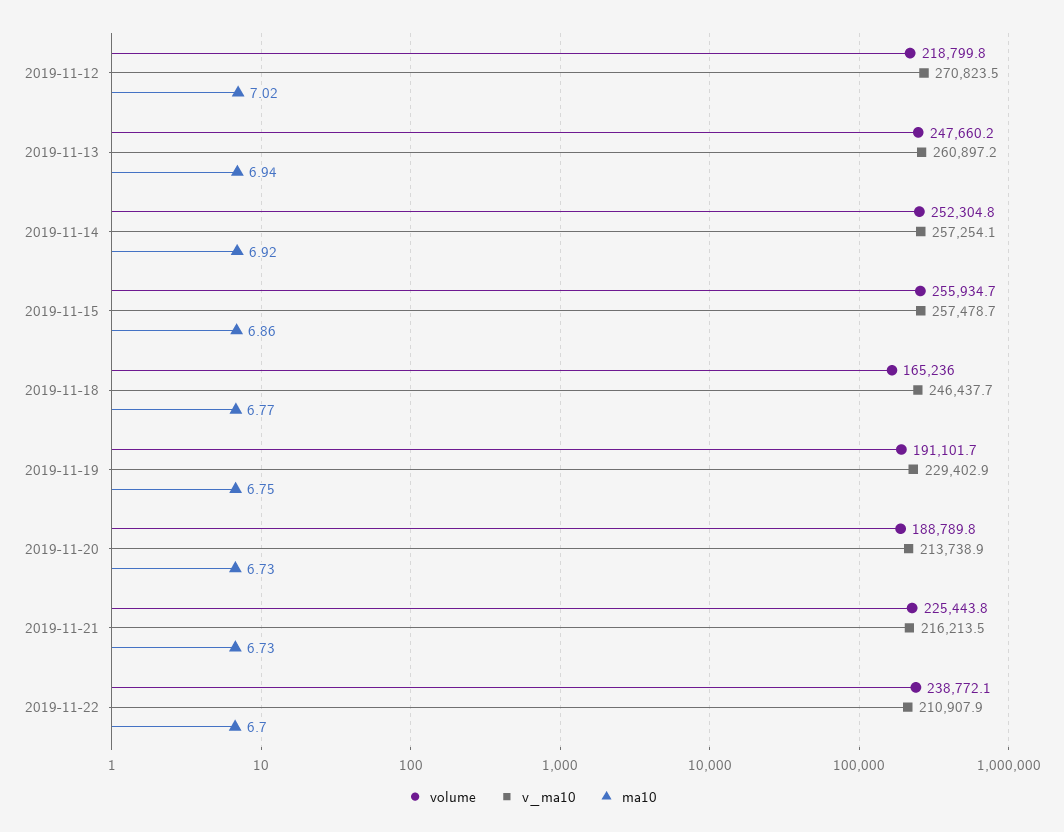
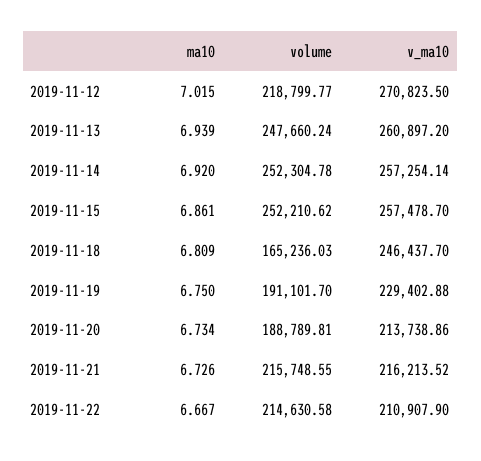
  {
    "volume": {
      "2019-11-12": 218799.77,
      "2019-11-13": 247660.24,
      "2019-11-14": 252304.78,
-     "2019-11-15": 255934.7,
+     "2019-11-15": 252210.62,
      "2019-11-18": 165236.03,
      "2019-11-19": 191101.7,
      "2019-11-20": 188789.81,
-     "2019-11-21": 225443.8,
+     "2019-11-21": 215748.55,
-     "2019-11-22": 238772.1
+     "2019-11-22": 214630.58
    },
    "v_ma10": {
      "2019-11-12": 270823.5,
      "2019-11-13": 260897.2,
      "2019-11-14": 257254.14,
      "2019-11-15": 257478.7,
      "2019-11-18": 246437.7,
      "2019-11-19": 229402.88,
      "2019-11-20": 213738.86,
      "2019-11-21": 216213.52,
      "2019-11-22": 210907.9
    },
    "ma10": {
      "2019-11-12": 7.015,
      "2019-11-13": 6.939,
      "2019-11-14": 6.92,
      "2019-11-15": 6.861,
-     "2019-11-18": 6.77,
+     "2019-11-18": 6.809,
      "2019-11-19": 6.75,
      "2019-11-20": 6.734,
      "2019-11-21": 6.726,
-     "2019-11-22": 6.7
+     "2019-11-22": 6.667
    }
  }

